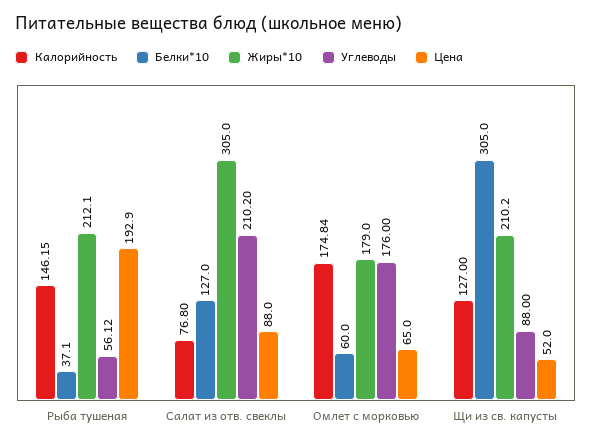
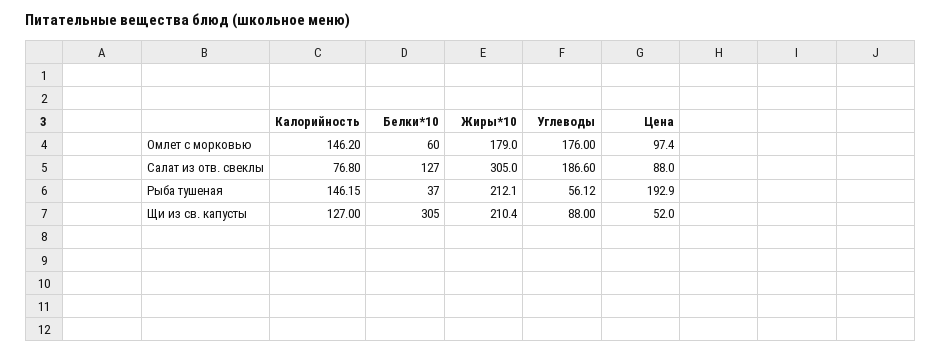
  {
    "Калорийность": {
      "Рыба тушеная": 146.15,
      "Салат из отв. свеклы": 76.8,
-     "Омлет с морковью": 174.84,
+     "Омлет с морковью": 146.2,
      "Щи из св. капусты": 127
    },
    "Белки*10": {
-     "Рыба тушеная": 37.1,
+     "Рыба тушеная": 37,
      "Салат из отв. свеклы": 127,
      "Омлет с морковью": 60,
      "Щи из св. капусты": 305
    },
    "Жиры*10": {
      "Рыба тушеная": 212.1,
      "Салат из отв. свеклы": 305,
      "Омлет с морковью": 179,
-     "Щи из св. капусты": 210.2
+     "Щи из св. капусты": 210.4
    },
    "Углеводы": {
      "Рыба тушеная": 56.12,
-     "Салат из отв. свеклы": 210.2,
+     "Салат из отв. свеклы": 186.6,
      "Омлет с морковью": 176,
      "Щи из св. капусты": 88
    },
    "Цена": {
      "Рыба тушеная": 192.9,
      "Салат из отв. свеклы": 88,
-     "Омлет с морковью": 65,
+     "Омлет с морковью": 97.4,
      "Щи из св. капусты": 52
    }
  }

